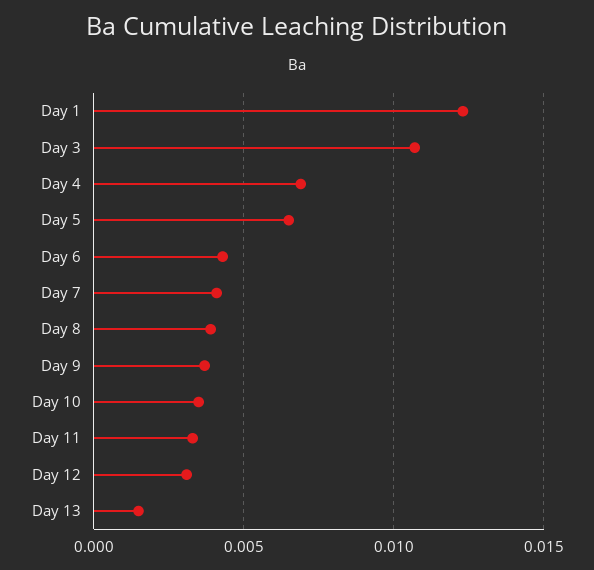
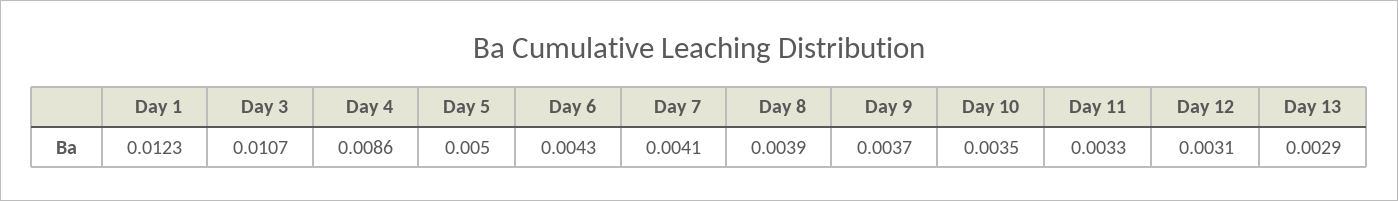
  {
    "Day 1": 0.0123,
    "Day 3": 0.0107,
-   "Day 4": 0.007,
+   "Day 4": 0.0086,
-   "Day 5": 0.0065,
+   "Day 5": 0.005,
    "Day 6": 0.0043,
    "Day 7": 0.0041,
    "Day 8": 0.0039,
    "Day 9": 0.0037,
    "Day 10": 0.0035,
    "Day 11": 0.0033,
    "Day 12": 0.0031,
-   "Day 13": 0.0015
+   "Day 13": 0.0029
  }

